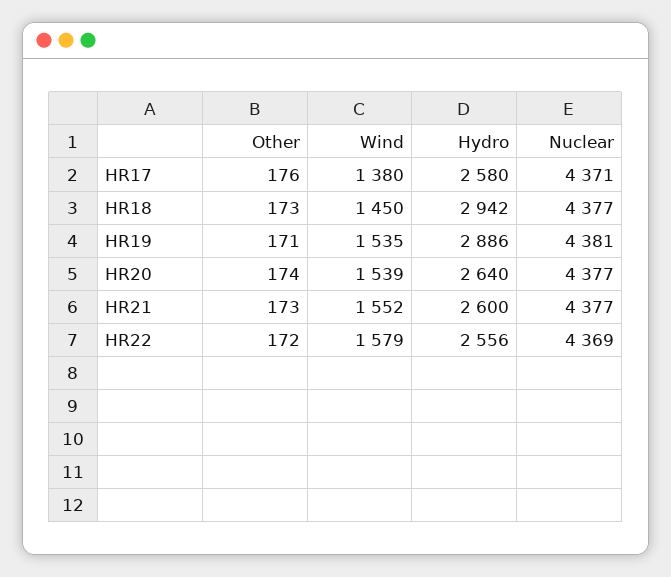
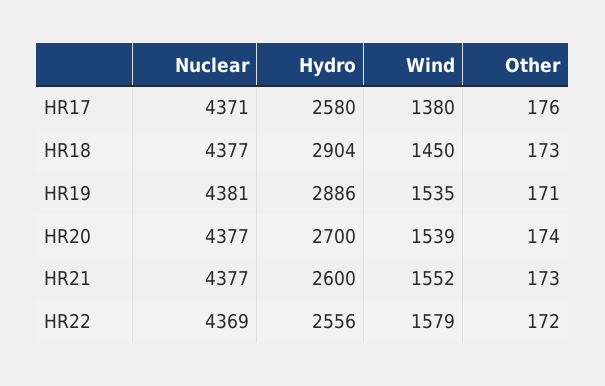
  {
    "Other": {
      "HR17": 176,
      "HR18": 173,
      "HR19": 171,
      "HR20": 174,
      "HR21": 173,
      "HR22": 172
    },
    "Wind": {
      "HR17": 1380,
      "HR18": 1450,
      "HR19": 1535,
      "HR20": 1539,
      "HR21": 1552,
      "HR22": 1579
    },
    "Hydro": {
      "HR17": 2580,
-     "HR18": 2942,
+     "HR18": 2904,
      "HR19": 2886,
-     "HR20": 2640,
+     "HR20": 2700,
      "HR21": 2600,
      "HR22": 2556
    },
    "Nuclear": {
      "HR17": 4371,
      "HR18": 4377,
      "HR19": 4381,
      "HR20": 4377,
      "HR21": 4377,
      "HR22": 4369
    }
  }

